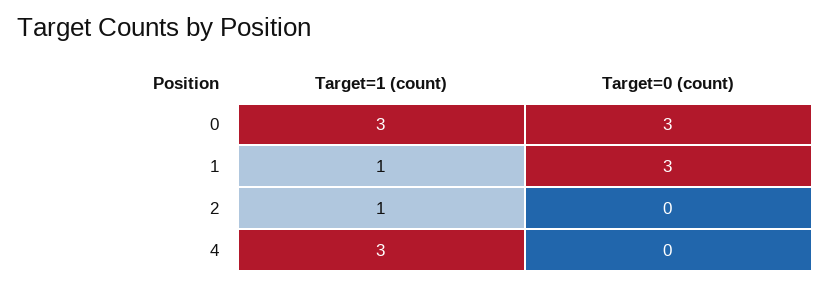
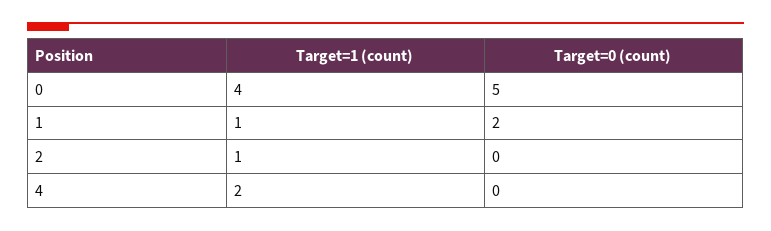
  {
    "Target=1 (count)": {
-     "0": 3,
+     "0": 4,
      "1": 1,
      "2": 1,
-     "4": 3
+     "4": 2
    },
    "Target=0 (count)": {
-     "0": 3,
+     "0": 5,
-     "1": 3,
+     "1": 2,
      "2": 0,
      "4": 0
    }
  }

